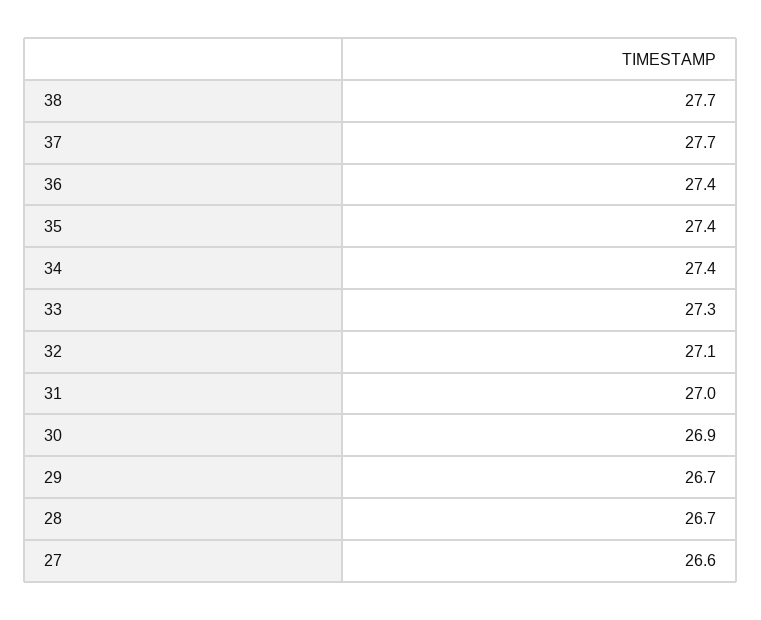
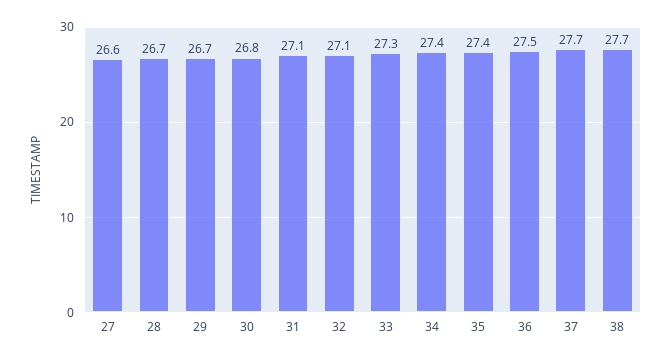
  {
    "38": 27.7,
    "37": 27.7,
-   "36": 27.4,
+   "36": 27.5,
    "35": 27.4,
    "34": 27.4,
    "33": 27.3,
    "32": 27.1,
-   "31": 27,
+   "31": 27.1,
-   "30": 26.9,
+   "30": 26.8,
    "29": 26.7,
    "28": 26.7,
    "27": 26.6
  }

